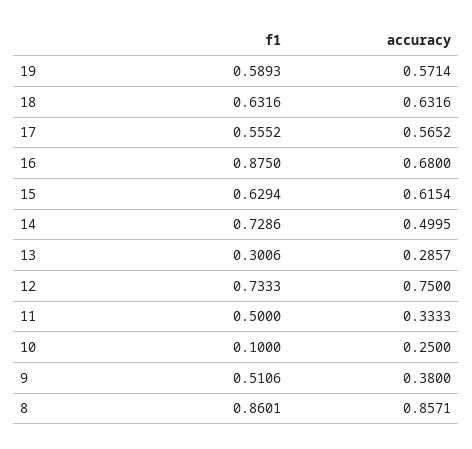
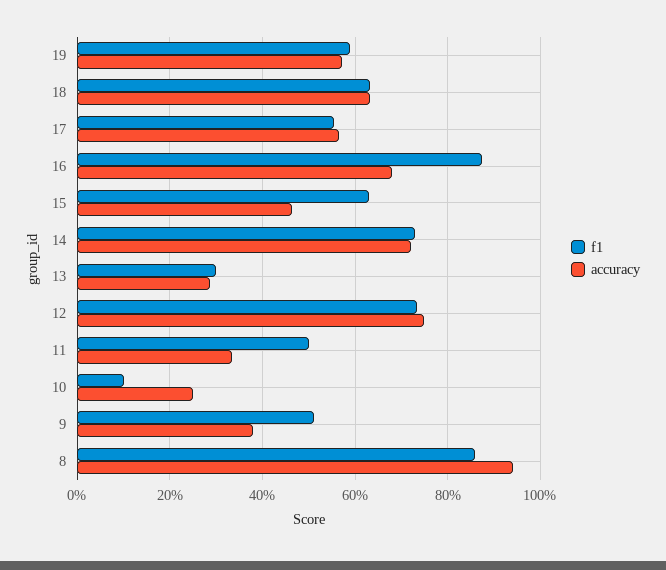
  {
    "f1": {
      "19": 0.5893,
      "18": 0.6316,
      "17": 0.5552,
      "16": 0.875,
      "15": 0.6294,
      "14": 0.7286,
      "13": 0.3006,
      "12": 0.7333,
      "11": 0.5,
      "10": 0.1,
      "9": 0.5106,
      "8": 0.8601
    },
    "accuracy": {
      "19": 0.5714,
      "18": 0.6316,
      "17": 0.5652,
      "16": 0.68,
-     "15": 0.6154,
+     "15": 0.46,
-     "14": 0.4995,
+     "14": 0.72,
      "13": 0.2857,
      "12": 0.75,
      "11": 0.3333,
      "10": 0.25,
      "9": 0.38,
-     "8": 0.8571
+     "8": 0.94
    }
  }

